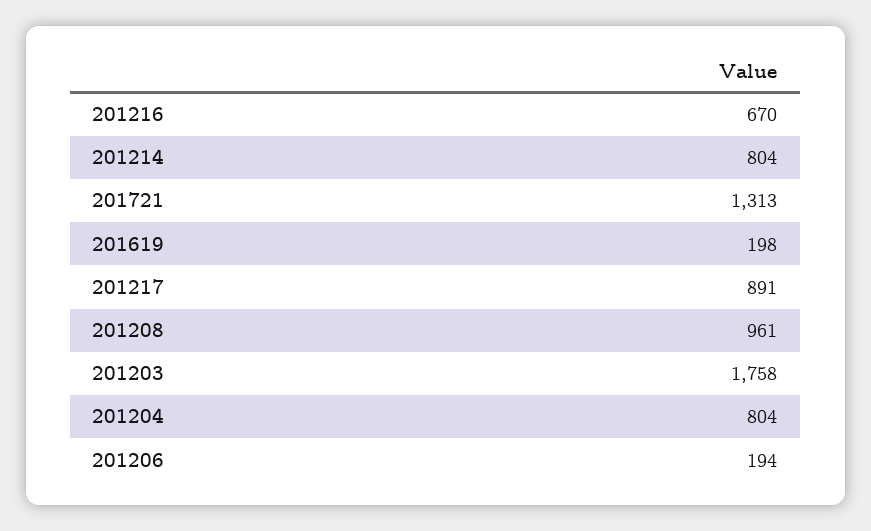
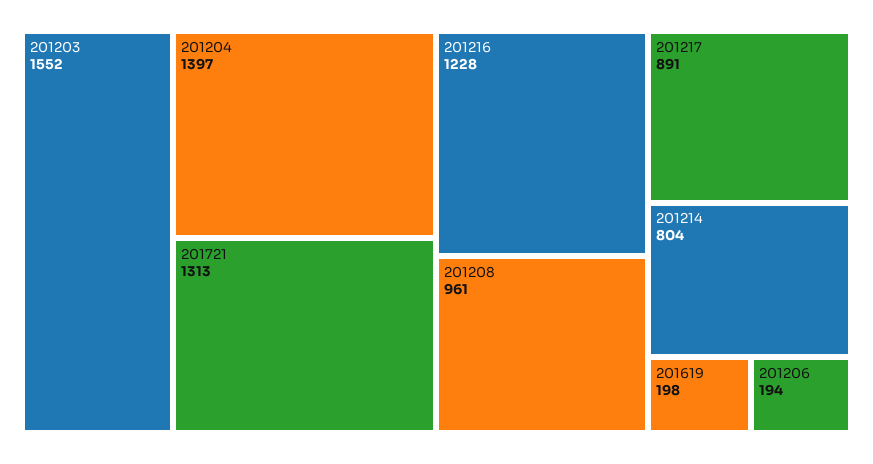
  {
-   "201216": 670,
+   "201216": 1228,
    "201214": 804,
    "201721": 1313,
    "201619": 198,
    "201217": 891,
    "201208": 961,
-   "201203": 1758,
+   "201203": 1552,
-   "201204": 804,
+   "201204": 1397,
    "201206": 194
  }

